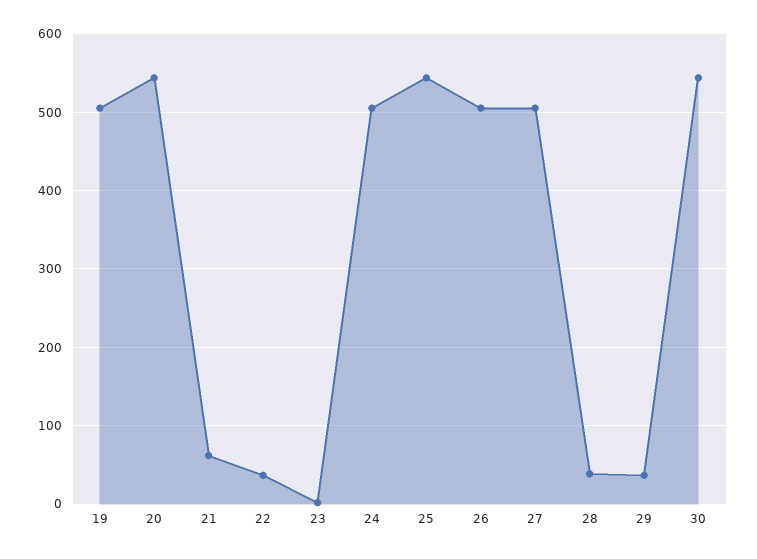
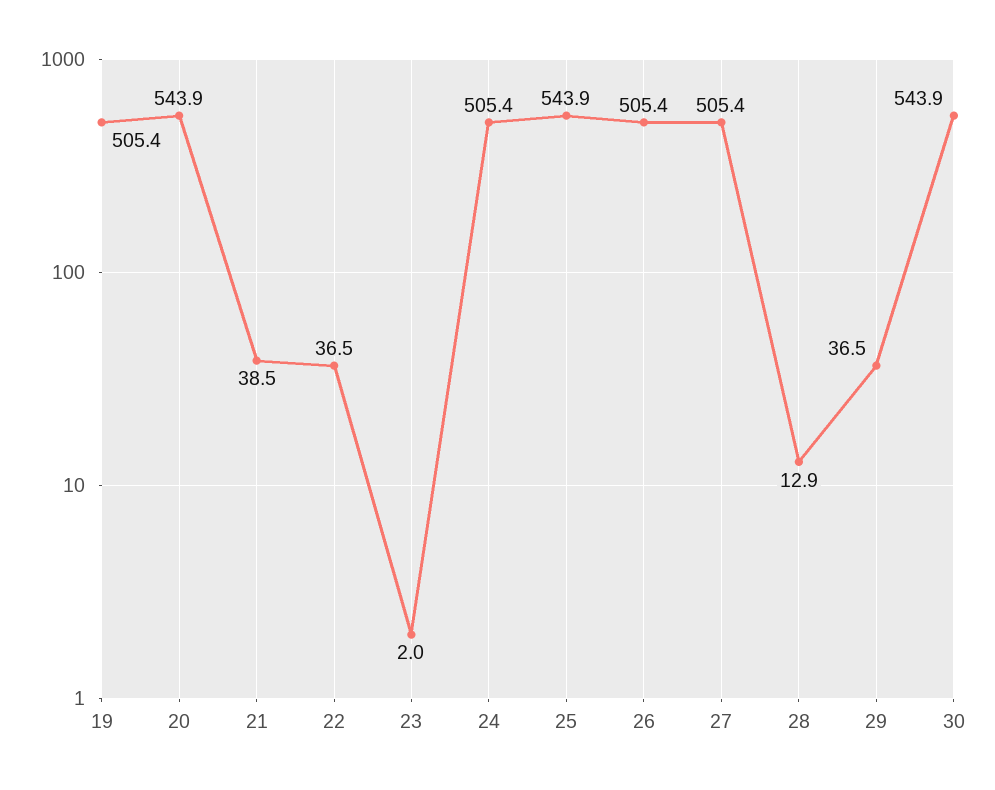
  {
    "19": 505.4,
    "20": 543.9,
-   "21": 60,
+   "21": 38.5,
    "22": 36.5,
    "23": 2,
    "24": 505.4,
    "25": 543.9,
    "26": 505.4,
    "27": 505.4,
-   "28": 40,
+   "28": 12.9,
    "29": 36.5,
    "30": 543.9
  }

